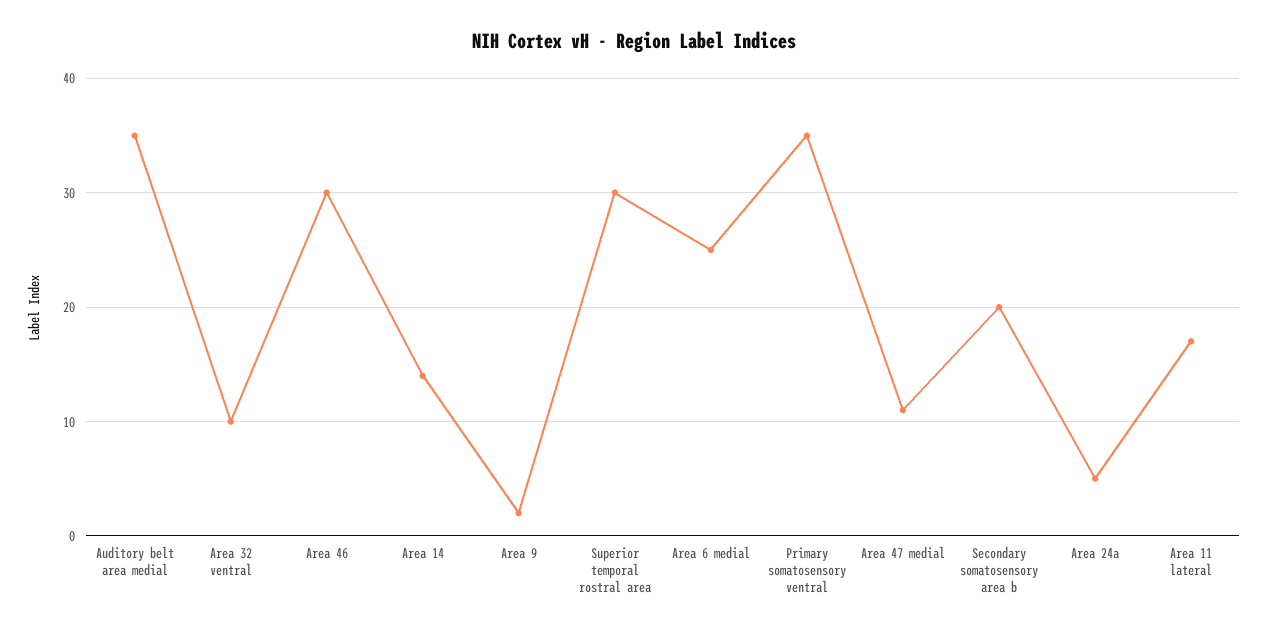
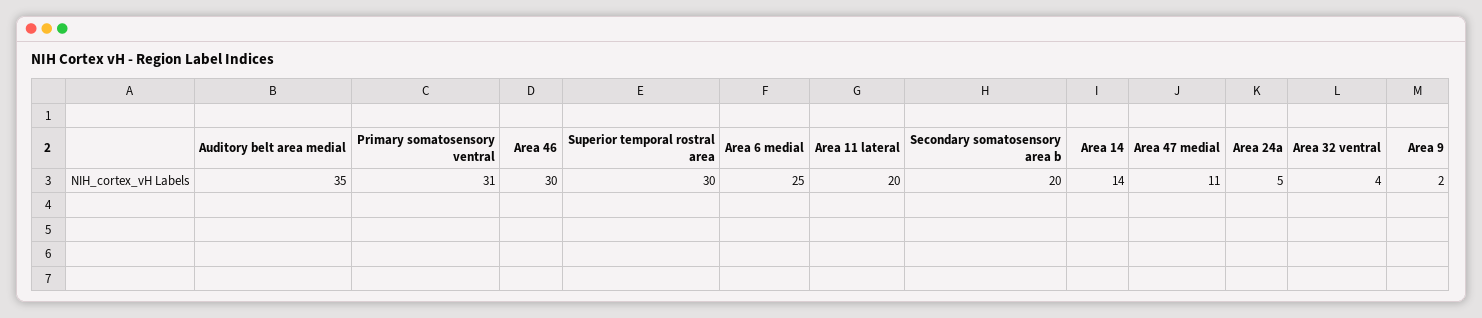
  {
    "Auditory belt area medial": 35,
-   "Area 32 ventral": 10,
+   "Area 32 ventral": 4,
    "Area 46": 30,
    "Area 14": 14,
    "Area 9": 2,
    "Superior temporal rostral area": 30,
    "Area 6 medial": 25,
-   "Primary somatosensory ventral": 35,
+   "Primary somatosensory ventral": 31,
    "Area 47 medial": 11,
    "Secondary somatosensory area b": 20,
    "Area 24a": 5,
-   "Area 11 lateral": 17
+   "Area 11 lateral": 20
  }

